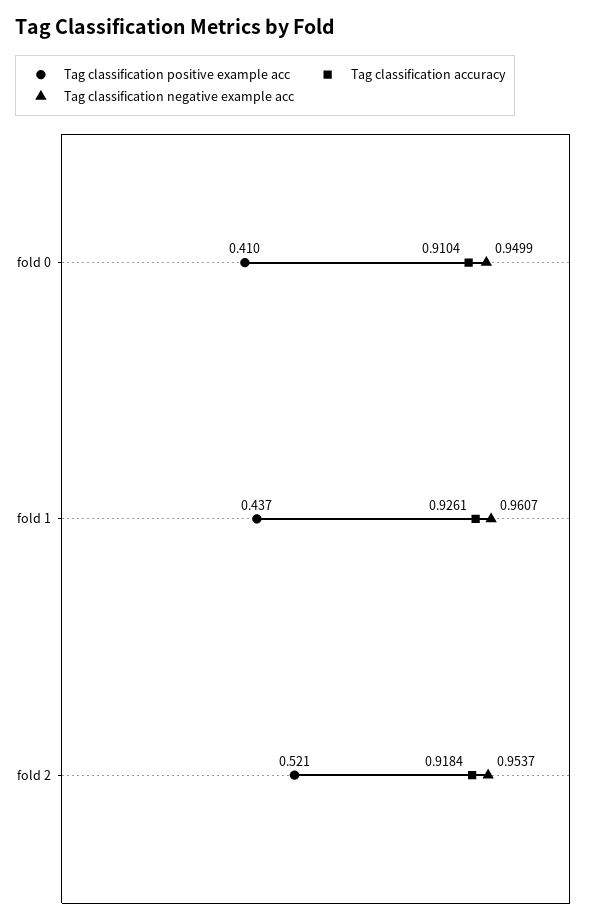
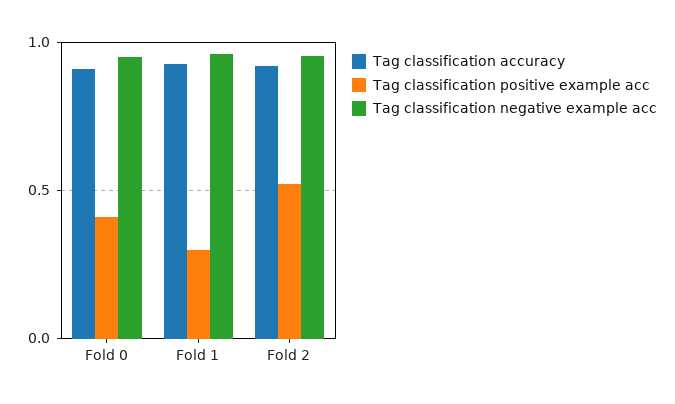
  {
    "Tag classification positive example acc": {
      "fold 0": 0.41,
-     "fold 1": 0.437,
+     "fold 1": 0.3,
      "fold 2": 0.521
    },
    "Tag classification accuracy": {
      "fold 0": 0.9104,
      "fold 1": 0.9261,
      "fold 2": 0.9184
    },
    "Tag classification negative example acc": {
      "fold 0": 0.9499,
      "fold 1": 0.9607,
      "fold 2": 0.9537
    }
  }

